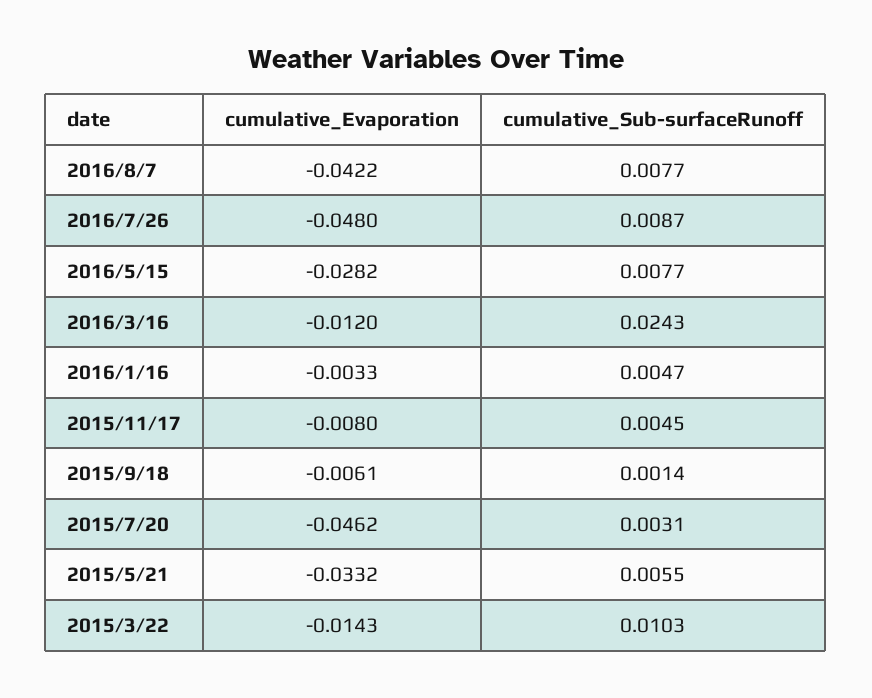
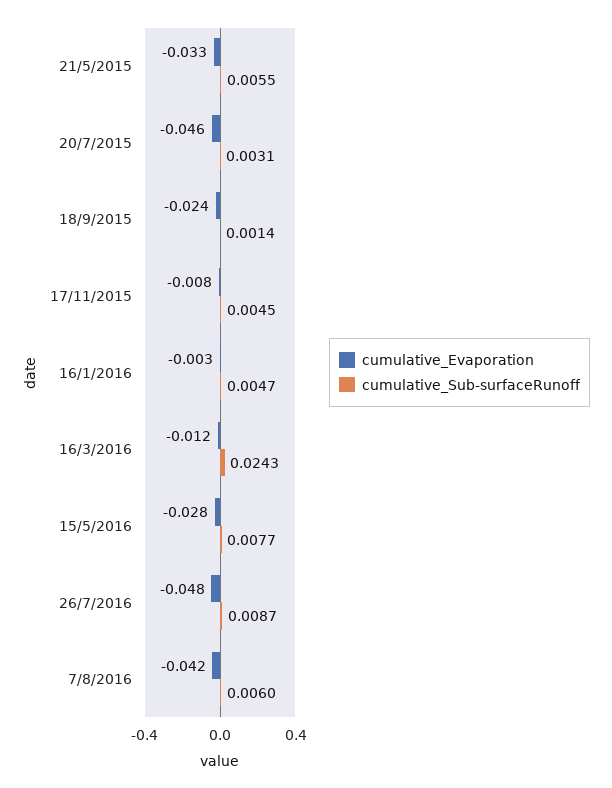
  {
    "cumulative_Evaporation": {
      "2016/8/7": -0.0422,
      "2016/7/26": -0.048,
      "2016/5/15": -0.0282,
      "2016/3/16": -0.012,
      "2016/1/16": -0.0033,
      "2015/11/17": -0.008,
-     "2015/9/18": -0.0061,
+     "2015/9/18": -0.024,
      "2015/7/20": -0.0462,
-     "2015/5/21": -0.0332,
+     "2015/5/21": -0.0332
-     "2015/3/22": -0.0143
    },
    "cumulative_Sub-surfaceRunoff": {
-     "2016/8/7": 0.0077,
+     "2016/8/7": 0.006,
      "2016/7/26": 0.0087,
      "2016/5/15": 0.0077,
      "2016/3/16": 0.0243,
      "2016/1/16": 0.0047,
      "2015/11/17": 0.0045,
      "2015/9/18": 0.0014,
      "2015/7/20": 0.0031,
-     "2015/5/21": 0.0055,
+     "2015/5/21": 0.0055
-     "2015/3/22": 0.0103
    }
  }

